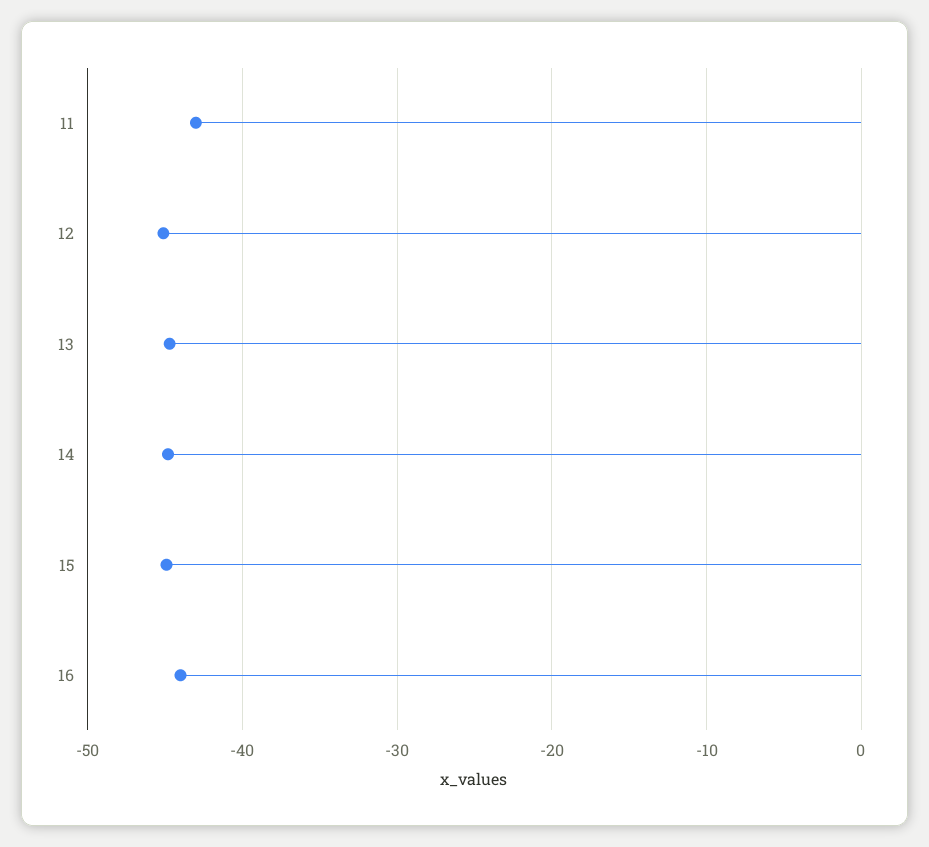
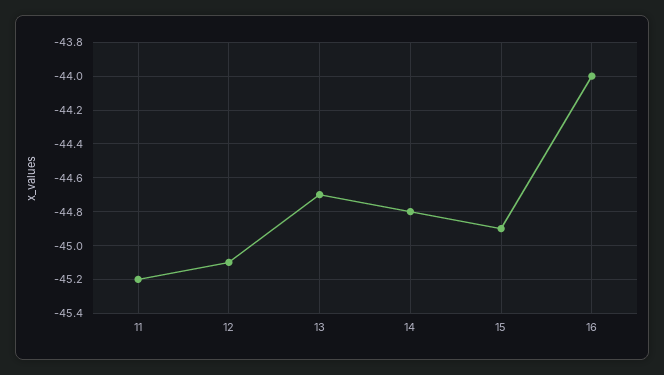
  {
-   "11": -43,
+   "11": -45.2,
    "12": -45.1,
    "13": -44.7,
    "14": -44.8,
    "15": -44.9,
    "16": -44
  }

